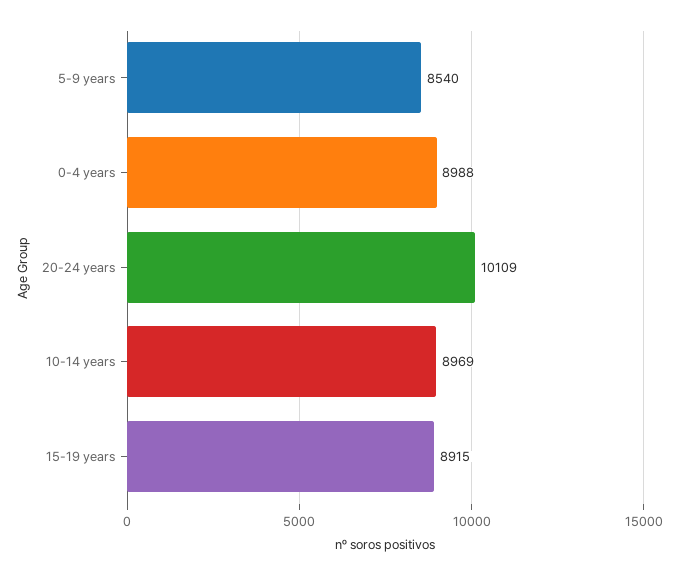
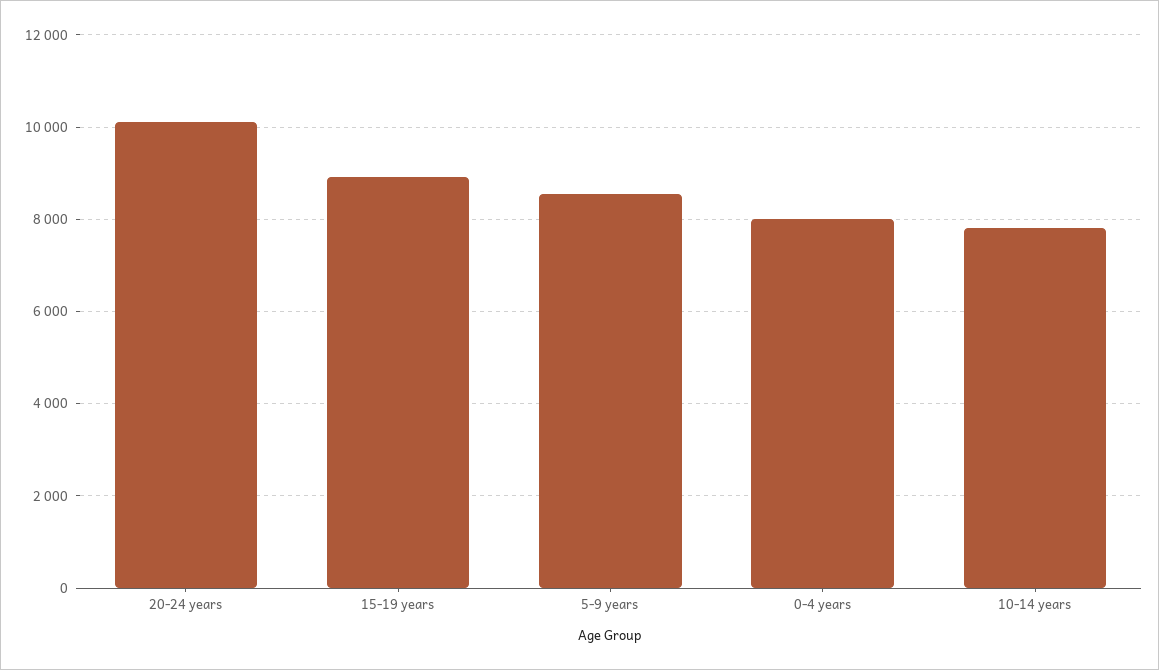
  {
    "5-9 years": 8540,
-   "0-4 years": 8988,
+   "0-4 years": 8000,
    "20-24 years": 10109,
-   "10-14 years": 8969,
+   "10-14 years": 7800,
    "15-19 years": 8915
  }

